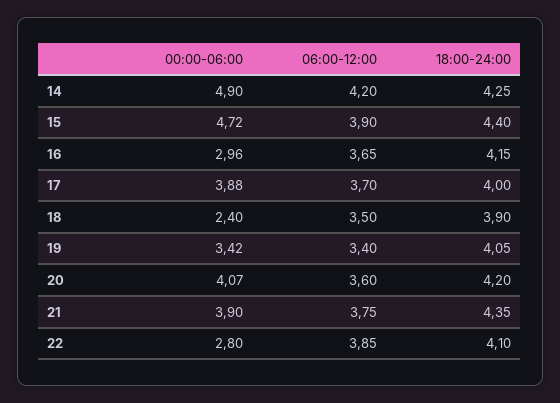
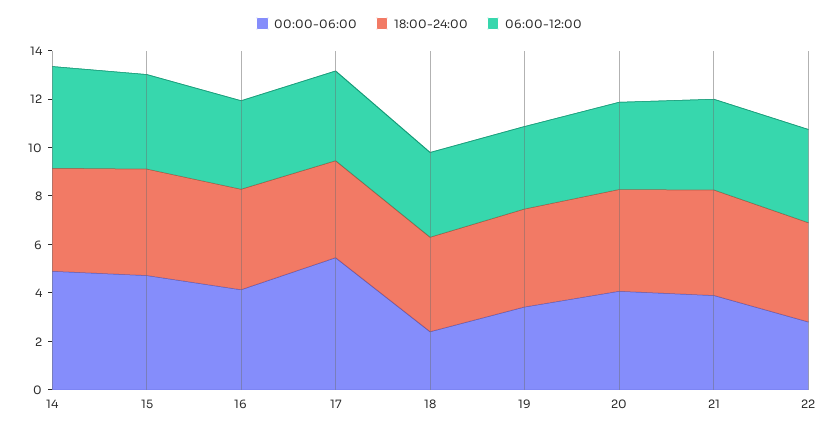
  {
    "00:00-06:00": {
      "14": 4.9,
      "15": 4.72,
-     "16": 2.96,
+     "16": 4,
-     "17": 3.88,
+     "17": 5.5,
      "18": 2.4,
      "19": 3.42,
      "20": 4.07,
      "21": 3.9,
      "22": 2.8
    },
    "06:00-12:00": {
      "14": 4.2,
      "15": 3.9,
      "16": 3.65,
      "17": 3.7,
      "18": 3.5,
      "19": 3.4,
      "20": 3.6,
      "21": 3.75,
      "22": 3.85
    },
    "18:00-24:00": {
      "14": 4.25,
      "15": 4.4,
      "16": 4.15,
      "17": 4,
      "18": 3.9,
      "19": 4.05,
      "20": 4.2,
      "21": 4.35,
      "22": 4.1
    }
  }

